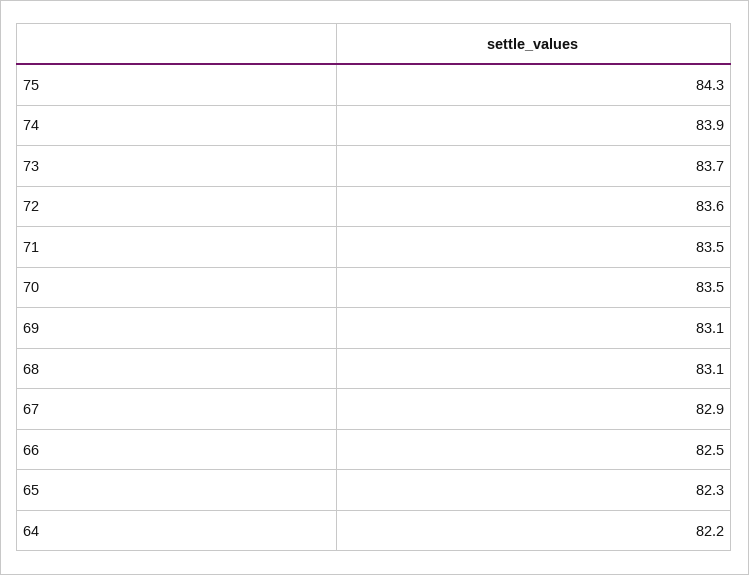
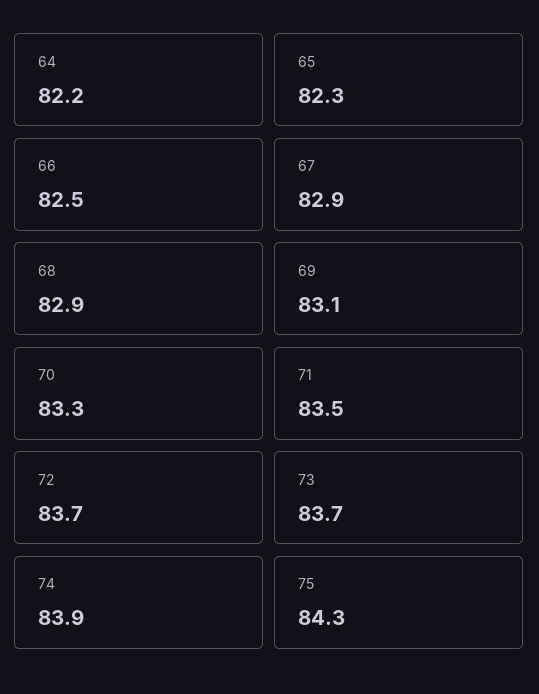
  {
    "75": 84.3,
    "74": 83.9,
    "73": 83.7,
-   "72": 83.6,
+   "72": 83.7,
    "71": 83.5,
-   "70": 83.5,
+   "70": 83.3,
    "69": 83.1,
-   "68": 83.1,
+   "68": 82.9,
    "67": 82.9,
    "66": 82.5,
    "65": 82.3,
    "64": 82.2
  }

